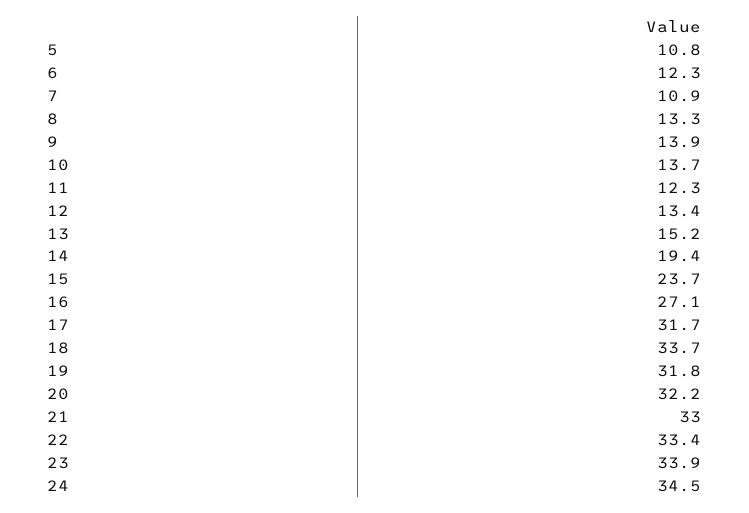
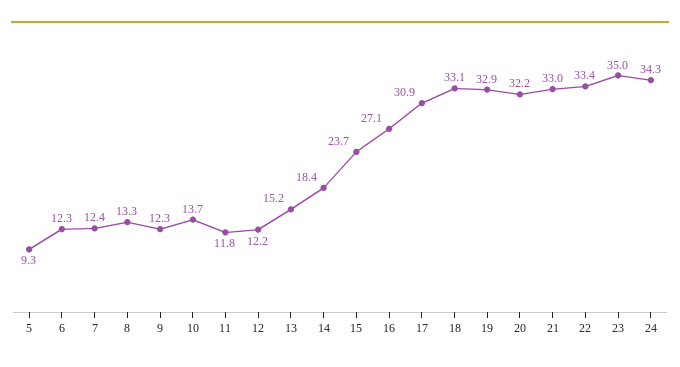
  {
-   "5": 10.8,
+   "5": 9.3,
    "6": 12.3,
-   "7": 10.9,
+   "7": 12.4,
    "8": 13.3,
-   "9": 13.9,
+   "9": 12.3,
    "10": 13.7,
-   "11": 12.3,
+   "11": 11.8,
-   "12": 13.4,
+   "12": 12.2,
    "13": 15.2,
-   "14": 19.4,
+   "14": 18.4,
    "15": 23.7,
    "16": 27.1,
-   "17": 31.7,
+   "17": 30.9,
-   "18": 33.7,
+   "18": 33.1,
-   "19": 31.8,
+   "19": 32.9,
    "20": 32.2,
    "21": 33,
    "22": 33.4,
-   "23": 33.9,
+   "23": 35,
-   "24": 34.5
+   "24": 34.3
  }

